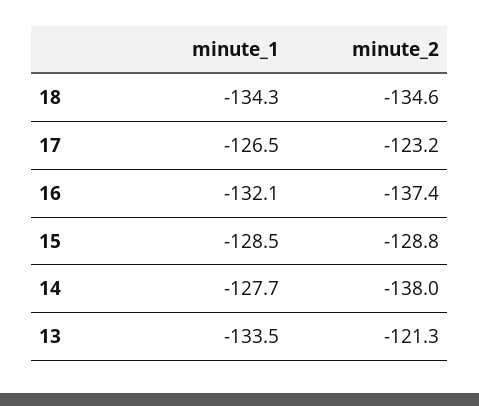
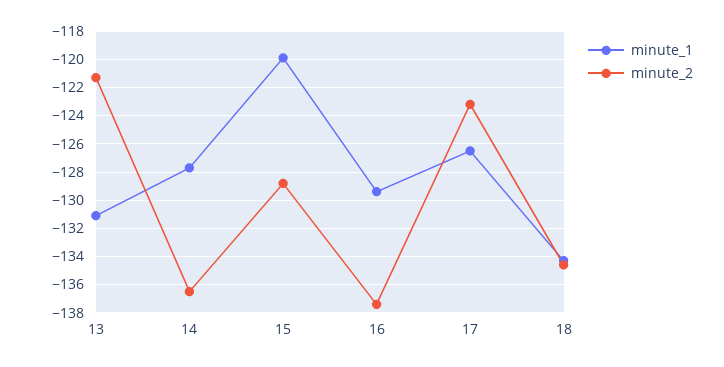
  {
    "minute_1": {
      "18": -134.3,
      "17": -126.5,
-     "16": -132.1,
+     "16": -129.5,
-     "15": -128.5,
+     "15": -120,
      "14": -127.7,
-     "13": -133.5
+     "13": -131
    },
    "minute_2": {
      "18": -134.6,
      "17": -123.2,
      "16": -137.4,
      "15": -128.8,
-     "14": -138,
+     "14": -136.5,
      "13": -121.3
    }
  }

